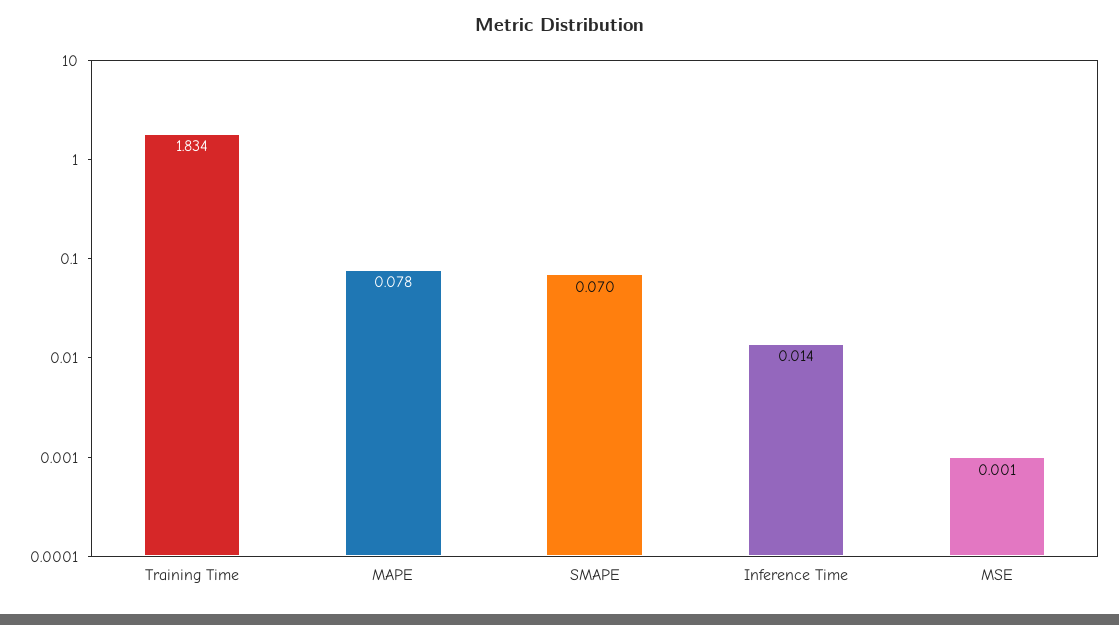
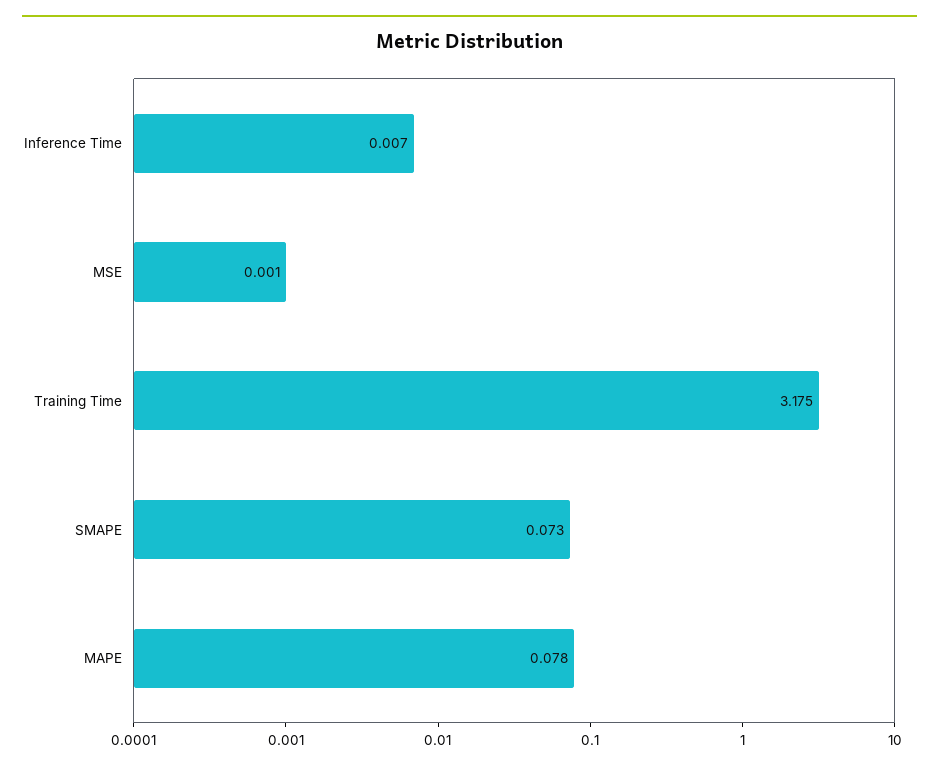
  {
-   "Training Time": 1.834,
+   "Training Time": 3.175,
    "MAPE": 0.078,
-   "SMAPE": 0.07,
+   "SMAPE": 0.073,
-   "Inference Time": 0.014,
+   "Inference Time": 0.007,
    "MSE": 0.001
  }

